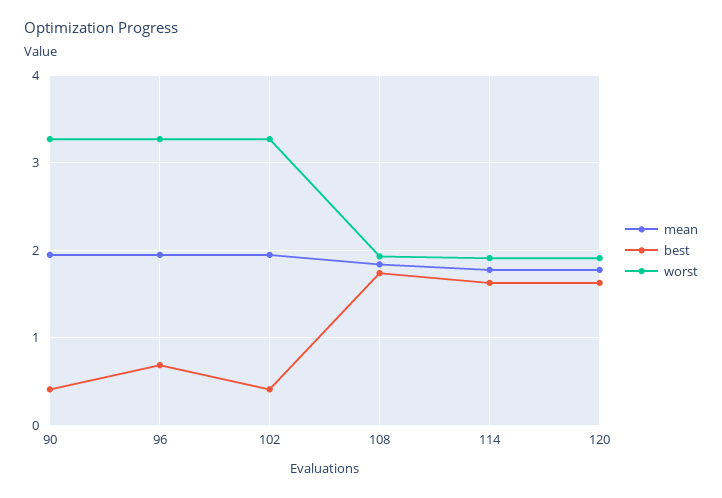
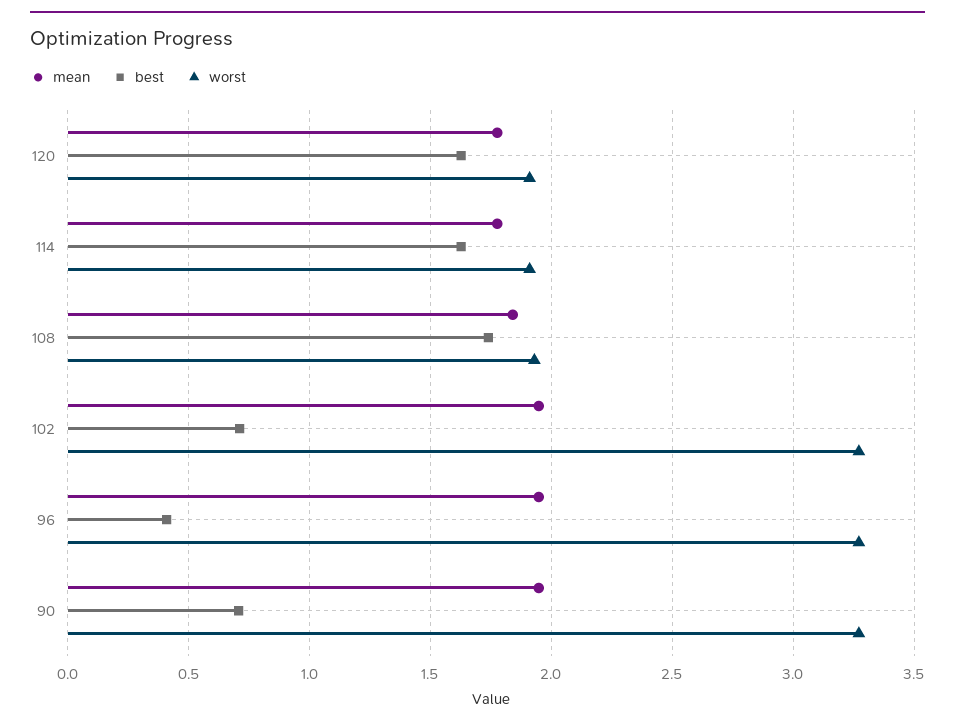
  {
    "mean": {
      "90": 1.95,
      "96": 1.95,
      "102": 1.95,
      "108": 1.85,
      "114": 1.8,
      "120": 1.8
    },
    "best": {
-     "90": 0.4,
+     "90": 0.7,
-     "96": 0.7,
+     "96": 0.4,
-     "102": 0.4,
+     "102": 0.7,
      "108": 1.75,
      "114": 1.65,
      "120": 1.65
    },
    "worst": {
      "90": 3.25,
      "96": 3.25,
      "102": 3.25,
      "108": 1.95,
      "114": 1.9,
      "120": 1.9
    }
  }

